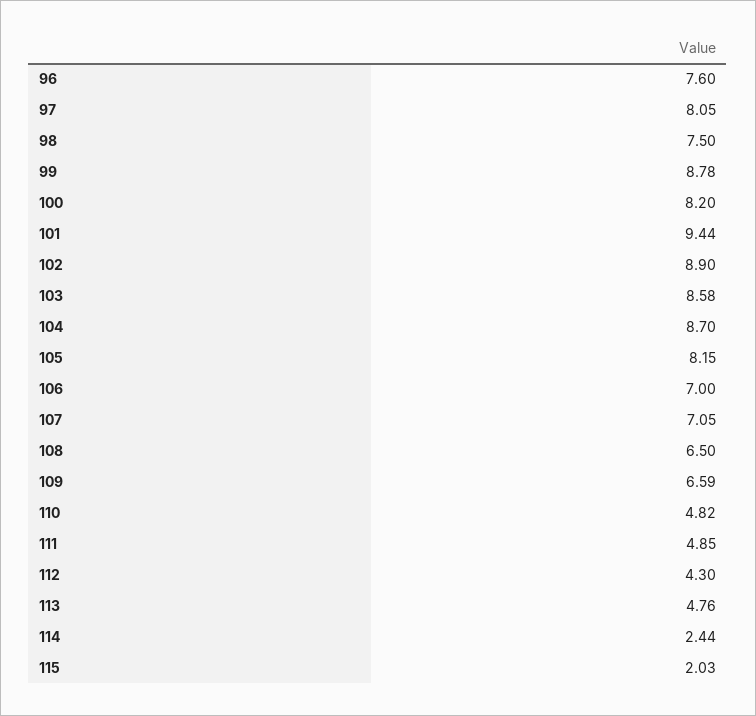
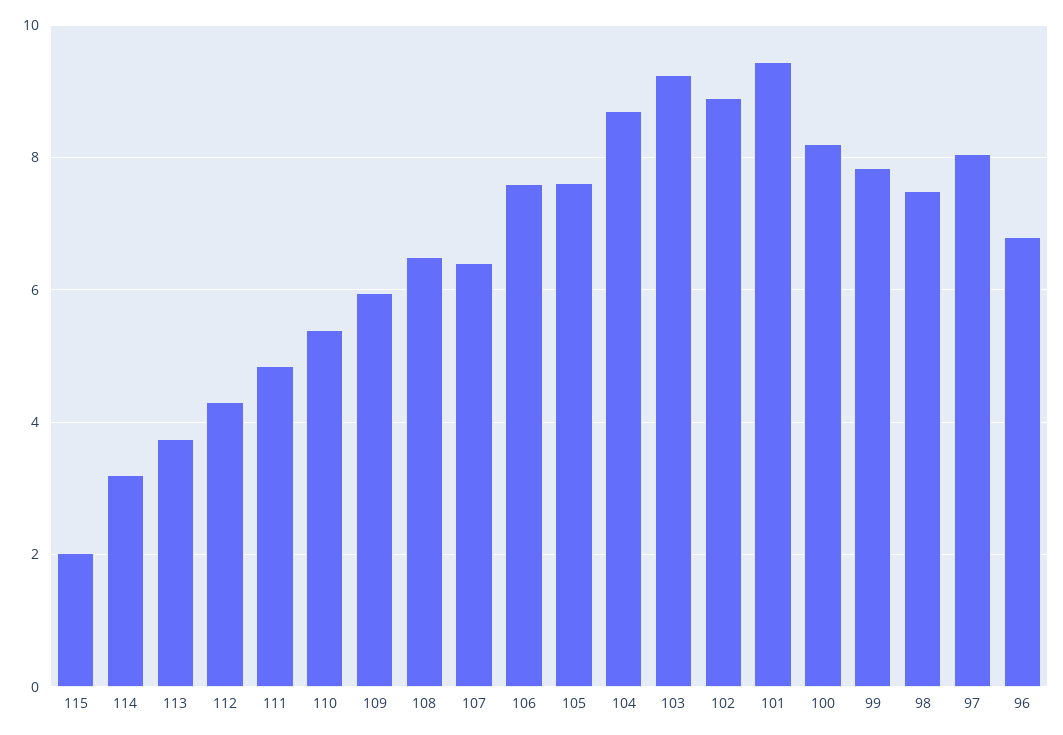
  {
-   "96": 7.6,
+   "96": 6.8,
    "97": 8.05,
    "98": 7.5,
-   "99": 8.78,
+   "99": 7.8,
    "100": 8.2,
    "101": 9.44,
    "102": 8.9,
-   "103": 8.58,
+   "103": 9.2,
    "104": 8.7,
-   "105": 8.15,
+   "105": 7.6,
-   "106": 7,
+   "106": 7.6,
-   "107": 7.05,
+   "107": 6.4,
    "108": 6.5,
-   "109": 6.59,
+   "109": 6,
-   "110": 4.82,
+   "110": 5.4,
    "111": 4.85,
    "112": 4.3,
-   "113": 4.76,
+   "113": 3.8,
-   "114": 2.44,
+   "114": 3.2,
    "115": 2.03
  }

